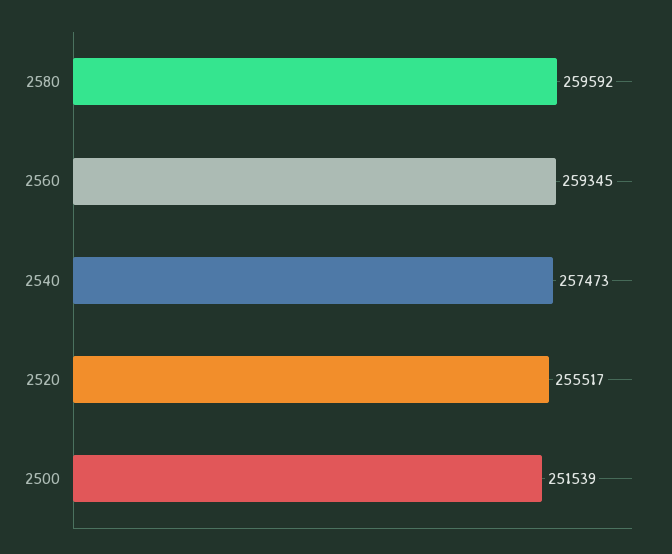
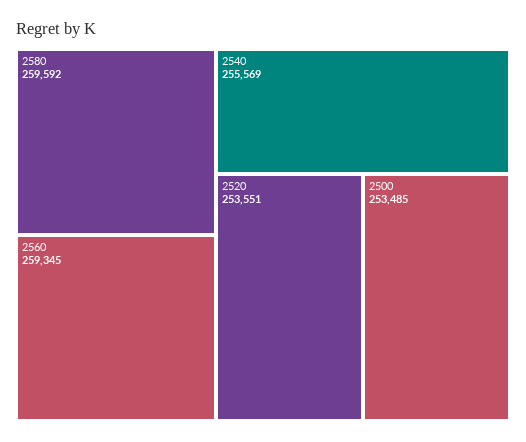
  {
    "2580": 259592,
    "2560": 259345,
-   "2540": 257473,
+   "2540": 255569,
-   "2520": 255517,
+   "2520": 253551,
-   "2500": 251539
+   "2500": 253485
  }

